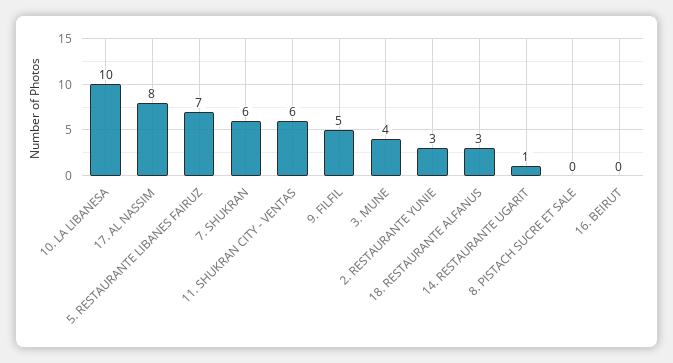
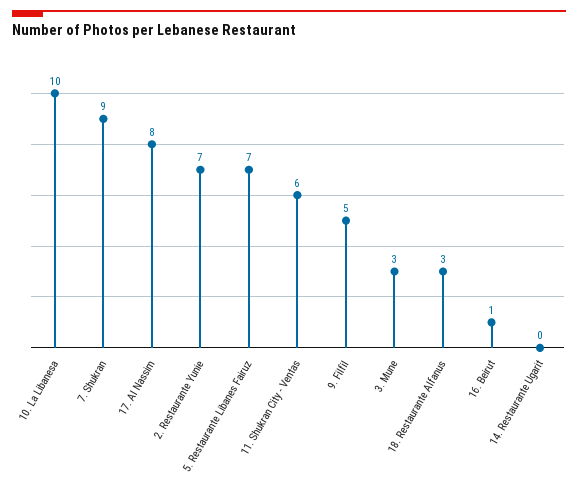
  {
    "10. LA LIBANESA": 10,
    "17. AL NASSIM": 8,
    "5. RESTAURANTE LIBANES FAIRUZ": 7,
-   "7. SHUKRAN": 6,
+   "7. SHUKRAN": 9,
    "11. SHUKRAN CITY - VENTAS": 6,
    "9. FILFIL": 5,
-   "3. MUNE": 4,
+   "3. MUNE": 3,
-   "2. RESTAURANTE YUNIE": 3,
+   "2. RESTAURANTE YUNIE": 7,
    "18. RESTAURANTE ALFANUS": 3,
-   "14. RESTAURANTE UGARIT": 1,
+   "14. RESTAURANTE UGARIT": 0,
-   "8. PISTACH SUCRE ET SALE": 0,
-   "16. BEIRUT": 0
+   "16. BEIRUT": 1
  }

